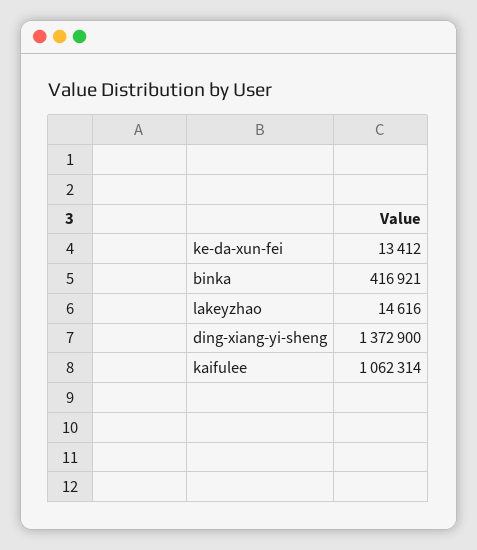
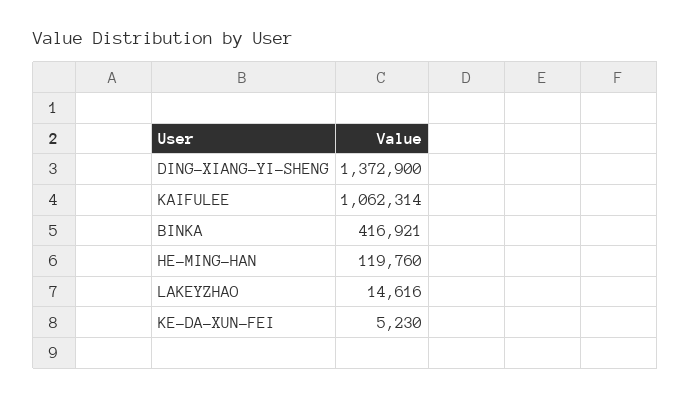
  {
-   "ke-da-xun-fei": 13412,
+   "ke-da-xun-fei": 5230,
    "binka": 416921,
    "lakeyzhao": 14616,
    "ding-xiang-yi-sheng": 1372900,
-   "kaifulee": 1062314
+   "kaifulee": 1062314,
+   "HE-MING-HAN": 119760
  }

